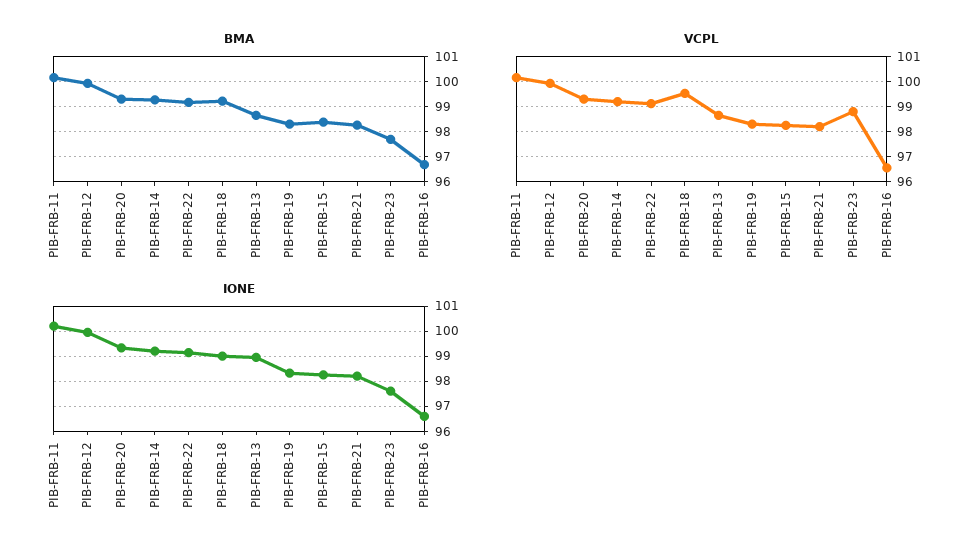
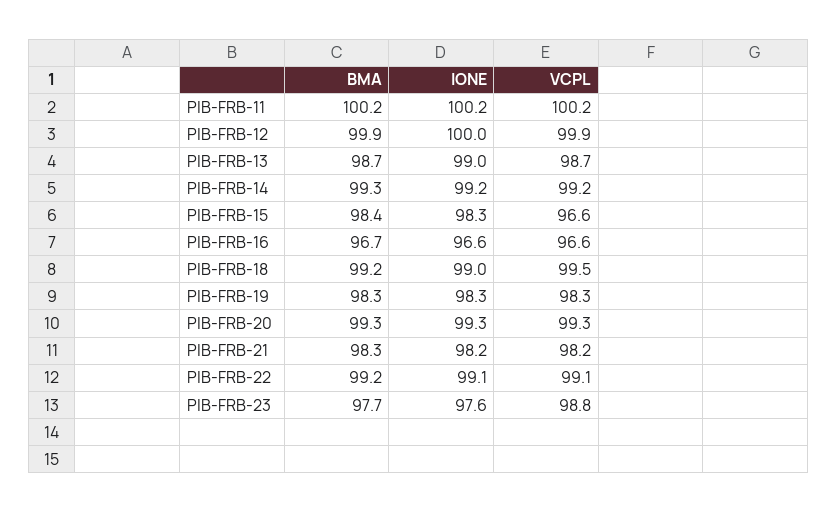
  {
    "BMA": {
      "PIB-FRB-11": 100.2,
      "PIB-FRB-12": 99.9,
      "PIB-FRB-20": 99.3,
      "PIB-FRB-14": 99.3,
      "PIB-FRB-22": 99.2,
      "PIB-FRB-18": 99.2,
      "PIB-FRB-13": 98.7,
      "PIB-FRB-19": 98.3,
      "PIB-FRB-15": 98.4,
      "PIB-FRB-21": 98.3,
      "PIB-FRB-23": 97.7,
      "PIB-FRB-16": 96.7
    },
    "VCPL": {
      "PIB-FRB-11": 100.2,
      "PIB-FRB-12": 99.9,
      "PIB-FRB-20": 99.3,
      "PIB-FRB-14": 99.2,
      "PIB-FRB-22": 99.1,
      "PIB-FRB-18": 99.5,
      "PIB-FRB-13": 98.7,
      "PIB-FRB-19": 98.3,
-     "PIB-FRB-15": 98.25,
+     "PIB-FRB-15": 96.6,
      "PIB-FRB-21": 98.2,
      "PIB-FRB-23": 98.8,
      "PIB-FRB-16": 96.6
    },
    "IONE": {
      "PIB-FRB-11": 100.2,
      "PIB-FRB-12": 100,
      "PIB-FRB-20": 99.3,
      "PIB-FRB-14": 99.2,
      "PIB-FRB-22": 99.1,
      "PIB-FRB-18": 99,
      "PIB-FRB-13": 99,
      "PIB-FRB-19": 98.3,
      "PIB-FRB-15": 98.3,
      "PIB-FRB-21": 98.2,
      "PIB-FRB-23": 97.6,
      "PIB-FRB-16": 96.6
    }
  }

